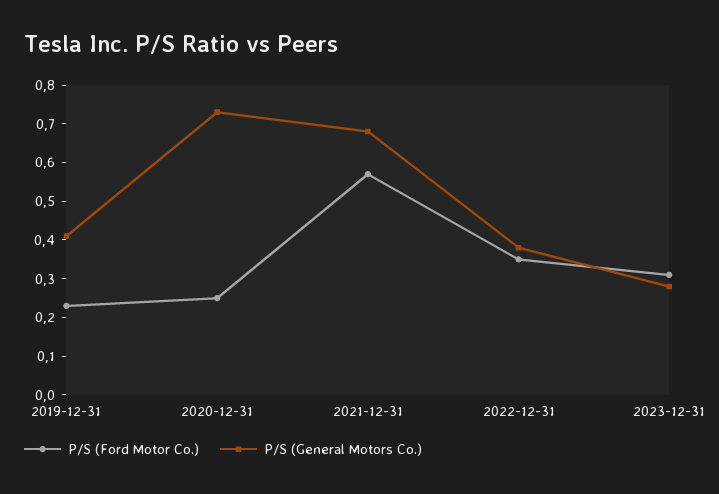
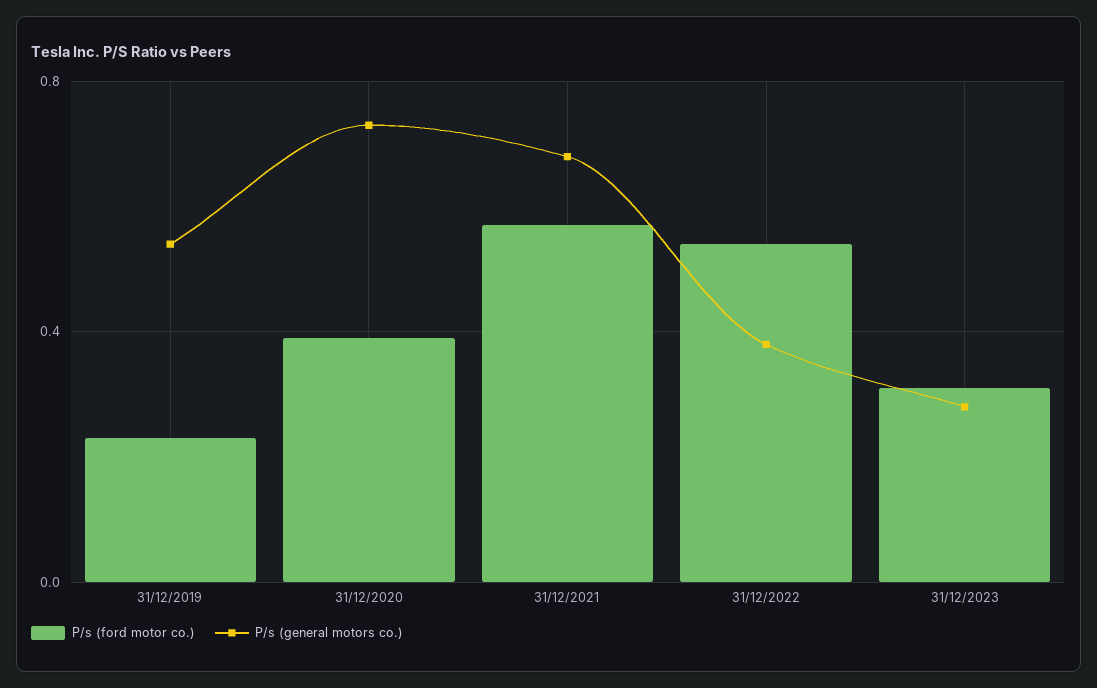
  {
    "P/S (Ford Motor Co.)": {
      "2019-12-31": 0.25,
-     "2020-12-31": 0.25,
+     "2020-12-31": 0.4,
      "2021-12-31": 0.55,
-     "2022-12-31": 0.35,
+     "2022-12-31": 0.55,
      "2023-12-31": 0.3
    },
    "P/S (General Motors Co.)": {
-     "2019-12-31": 0.4,
+     "2019-12-31": 0.55,
      "2020-12-31": 0.75,
      "2021-12-31": 0.7,
      "2022-12-31": 0.4,
      "2023-12-31": 0.3
    }
  }

